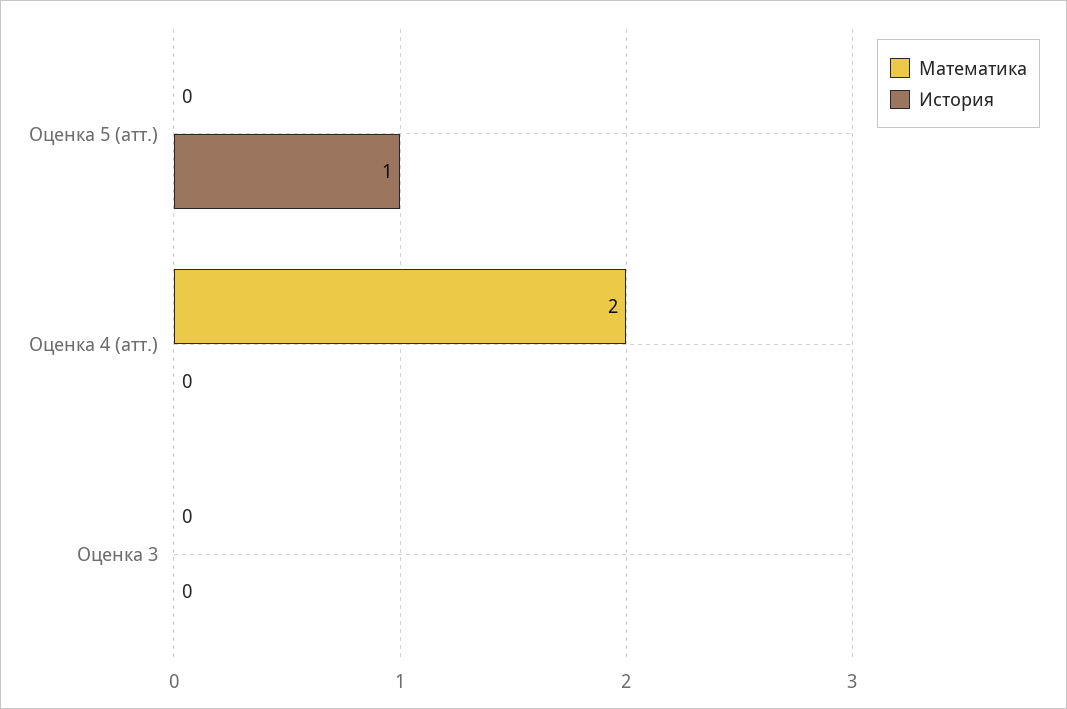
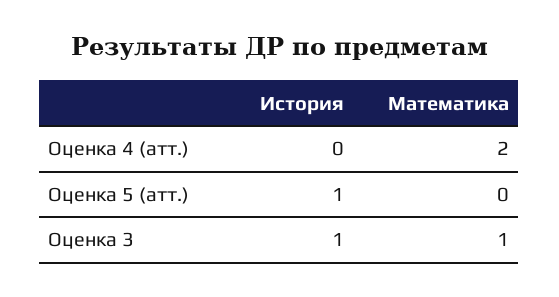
  {
    "Математика": {
      "Оценка 5 (атт.)": 0,
      "Оценка 4 (атт.)": 2,
-     "Оценка 3": 0
+     "Оценка 3": 1
    },
    "История": {
      "Оценка 5 (атт.)": 1,
      "Оценка 4 (атт.)": 0,
-     "Оценка 3": 0
+     "Оценка 3": 1
    }
  }

